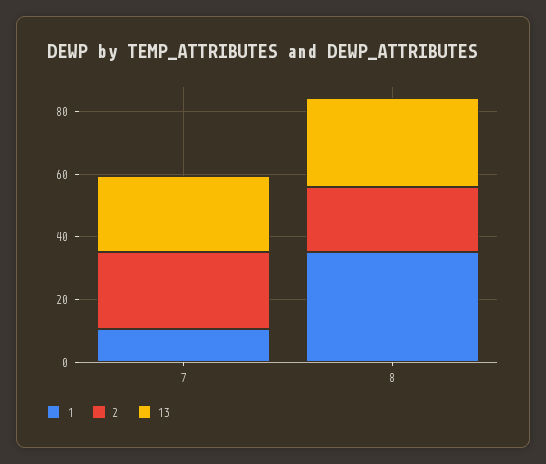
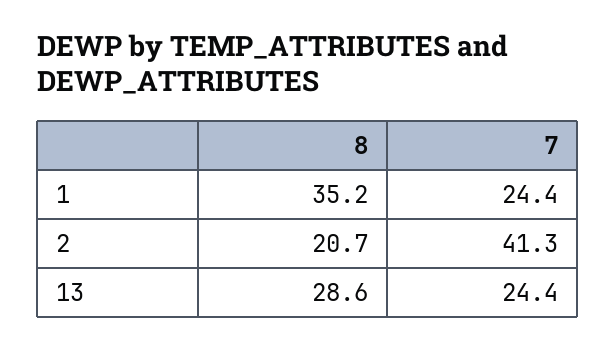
  {
    "1": {
-     "7": 10,
+     "7": 24.4,
      "8": 35.2
    },
    "2": {
-     "7": 25,
+     "7": 41.3,
      "8": 20.7
    },
    "13": {
      "7": 24.4,
      "8": 28.6
    }
  }

